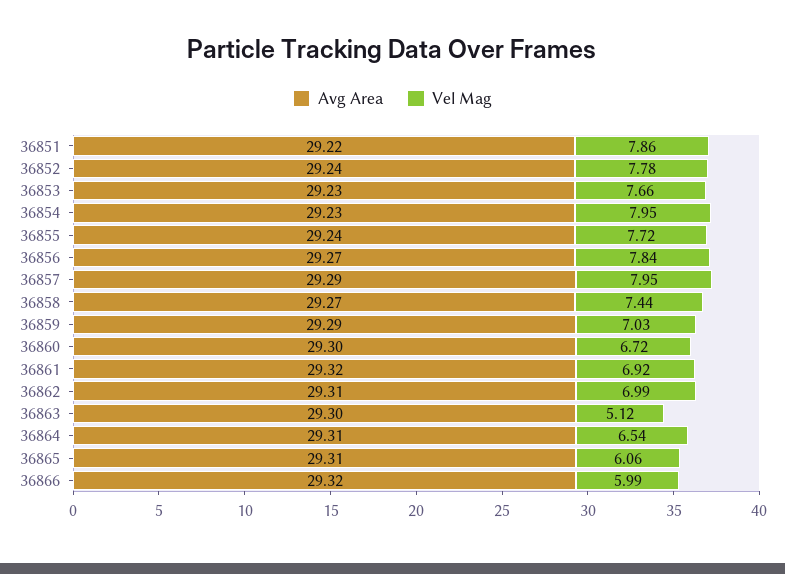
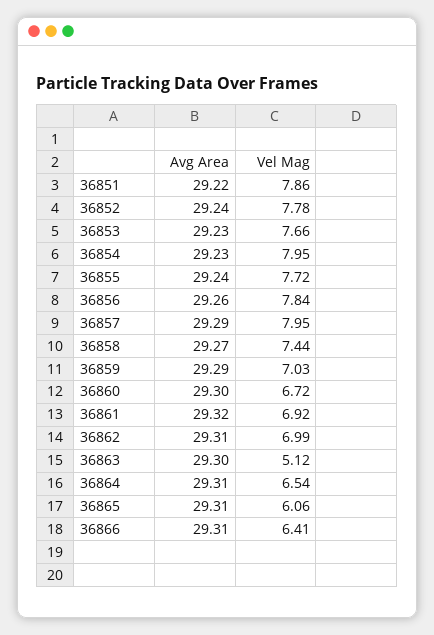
  {
    "Avg Area": {
      "36851": 29.22,
      "36852": 29.24,
      "36853": 29.23,
      "36854": 29.23,
      "36855": 29.24,
-     "36856": 29.27,
+     "36856": 29.26,
      "36857": 29.29,
      "36858": 29.27,
      "36859": 29.29,
      "36860": 29.3,
      "36861": 29.32,
      "36862": 29.31,
      "36863": 29.3,
      "36864": 29.31,
      "36865": 29.31,
-     "36866": 29.32
+     "36866": 29.31
    },
    "Vel Mag": {
      "36851": 7.86,
      "36852": 7.78,
      "36853": 7.66,
      "36854": 7.95,
      "36855": 7.72,
      "36856": 7.84,
      "36857": 7.95,
      "36858": 7.44,
      "36859": 7.03,
      "36860": 6.72,
      "36861": 6.92,
      "36862": 6.99,
      "36863": 5.12,
      "36864": 6.54,
      "36865": 6.06,
-     "36866": 5.99
+     "36866": 6.41
    }
  }

